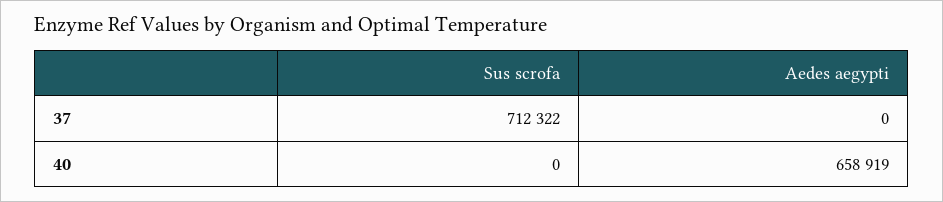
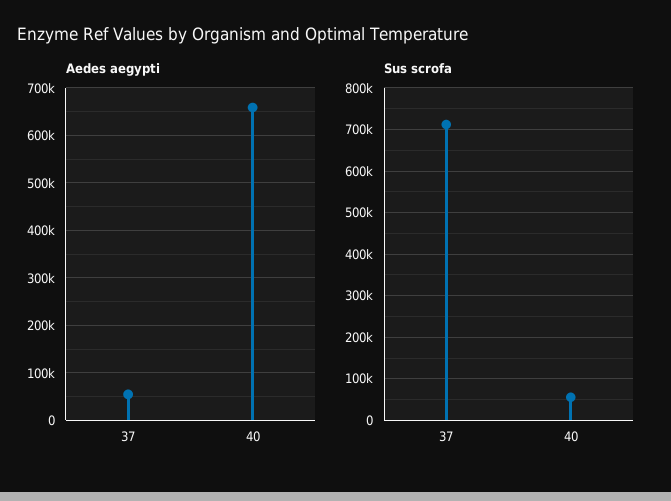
  {
    "Sus scrofa": {
      "37": 712322,
-     "40": 0
+     "40": 60000
    },
    "Aedes aegypti": {
-     "37": 0,
+     "37": 60000,
      "40": 658919
    }
  }

